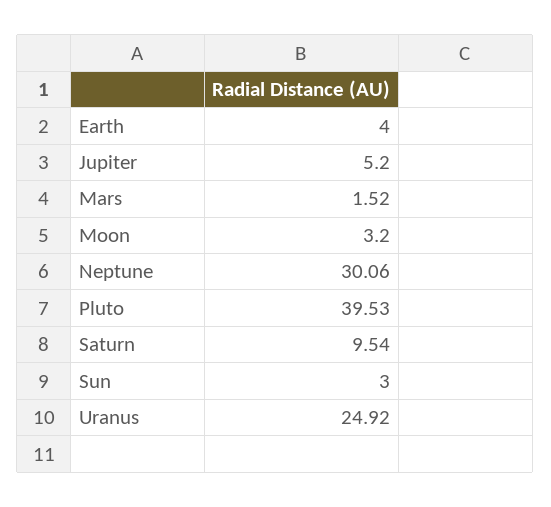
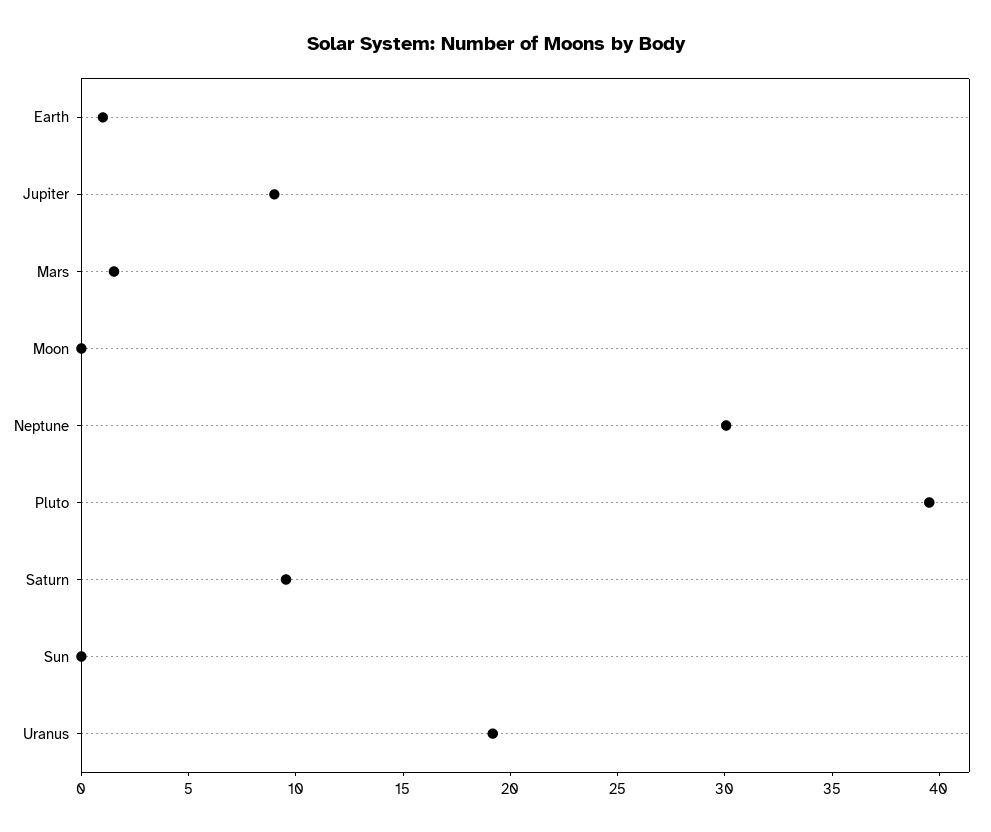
  {
-   "Earth": 4,
+   "Earth": 1,
-   "Jupiter": 5.2,
+   "Jupiter": 9,
    "Mars": 1.52,
-   "Moon": 3.2,
+   "Moon": 0,
    "Neptune": 30.06,
    "Pluto": 39.53,
    "Saturn": 9.54,
-   "Sun": 3,
+   "Sun": 0,
-   "Uranus": 24.92
+   "Uranus": 19
  }

